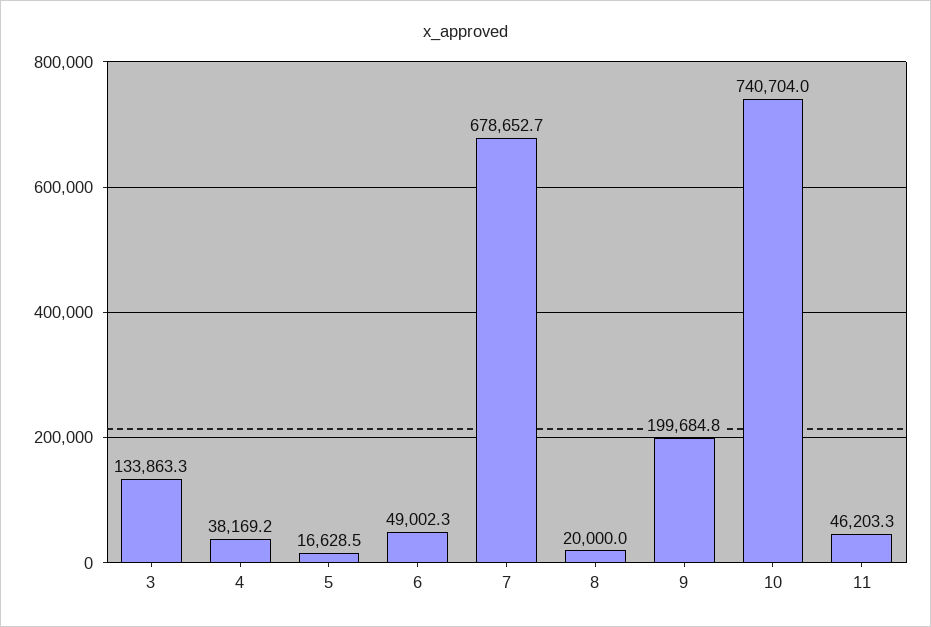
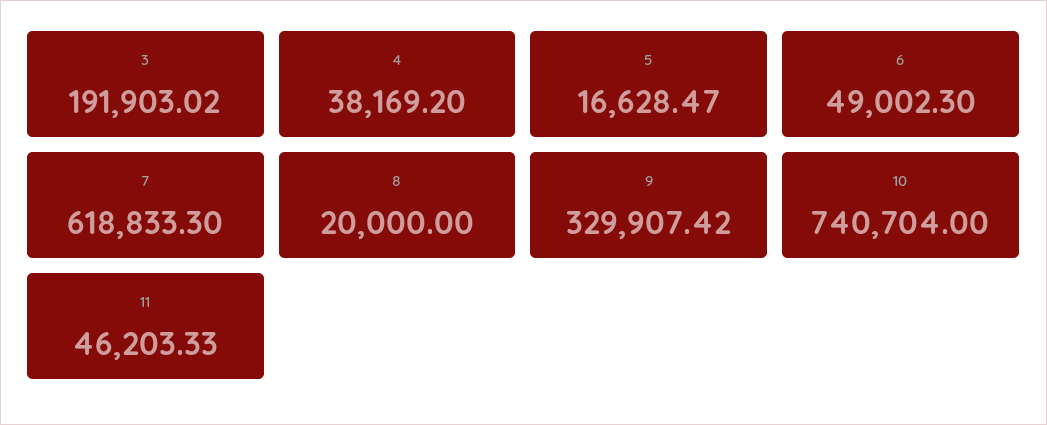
  {
-   "3": 133863.3,
+   "3": 191903.02,
    "4": 38169.2,
    "5": 16628.47,
    "6": 49002.3,
-   "7": 678652.7,
+   "7": 618833.3,
    "8": 20000,
-   "9": 199684.8,
+   "9": 329907.42,
    "10": 740704,
    "11": 46203.33
  }

